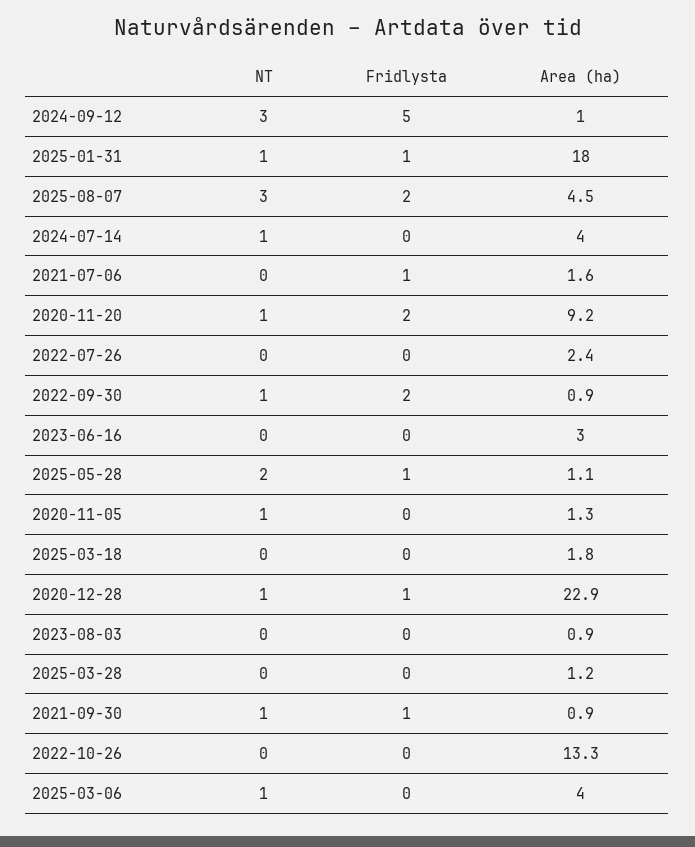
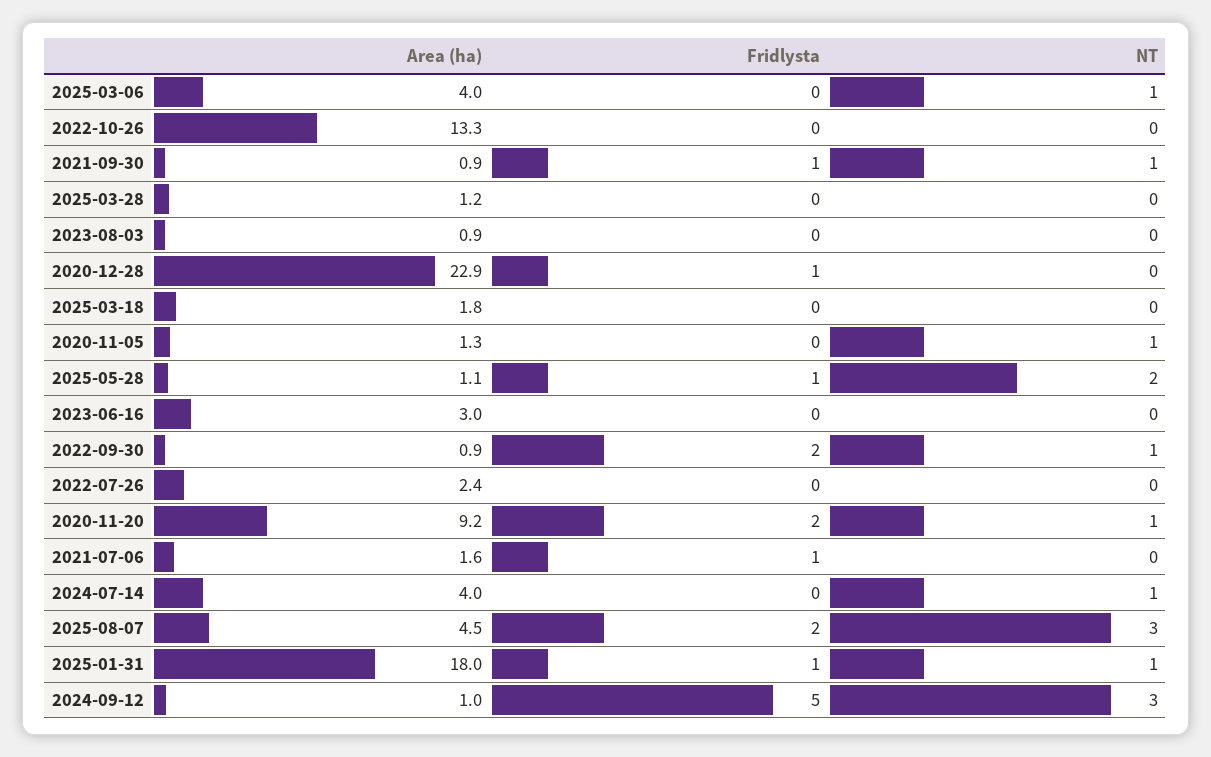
  {
    "NT": {
      "2024-09-12": 3,
      "2025-01-31": 1,
      "2025-08-07": 3,
      "2024-07-14": 1,
      "2021-07-06": 0,
      "2020-11-20": 1,
      "2022-07-26": 0,
      "2022-09-30": 1,
      "2023-06-16": 0,
      "2025-05-28": 2,
      "2020-11-05": 1,
      "2025-03-18": 0,
-     "2020-12-28": 1,
+     "2020-12-28": 0,
      "2023-08-03": 0,
      "2025-03-28": 0,
      "2021-09-30": 1,
      "2022-10-26": 0,
      "2025-03-06": 1
    },
    "Fridlysta": {
      "2024-09-12": 5,
      "2025-01-31": 1,
      "2025-08-07": 2,
      "2024-07-14": 0,
      "2021-07-06": 1,
      "2020-11-20": 2,
      "2022-07-26": 0,
      "2022-09-30": 2,
      "2023-06-16": 0,
      "2025-05-28": 1,
      "2020-11-05": 0,
      "2025-03-18": 0,
      "2020-12-28": 1,
      "2023-08-03": 0,
      "2025-03-28": 0,
      "2021-09-30": 1,
      "2022-10-26": 0,
      "2025-03-06": 0
    },
    "Area (ha)": {
      "2024-09-12": 1,
      "2025-01-31": 18,
      "2025-08-07": 4.5,
      "2024-07-14": 4,
      "2021-07-06": 1.6,
      "2020-11-20": 9.2,
      "2022-07-26": 2.4,
      "2022-09-30": 0.9,
      "2023-06-16": 3,
      "2025-05-28": 1.1,
      "2020-11-05": 1.3,
      "2025-03-18": 1.8,
      "2020-12-28": 22.9,
      "2023-08-03": 0.9,
      "2025-03-28": 1.2,
      "2021-09-30": 0.9,
      "2022-10-26": 13.3,
      "2025-03-06": 4
    }
  }

